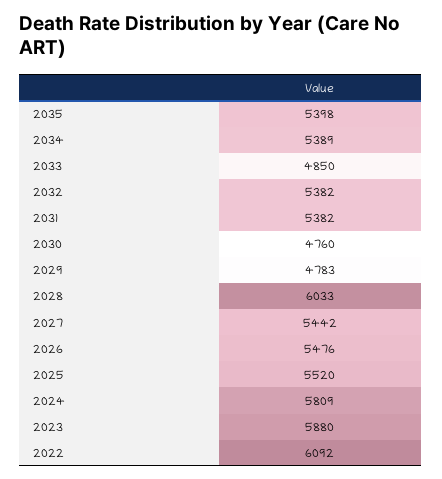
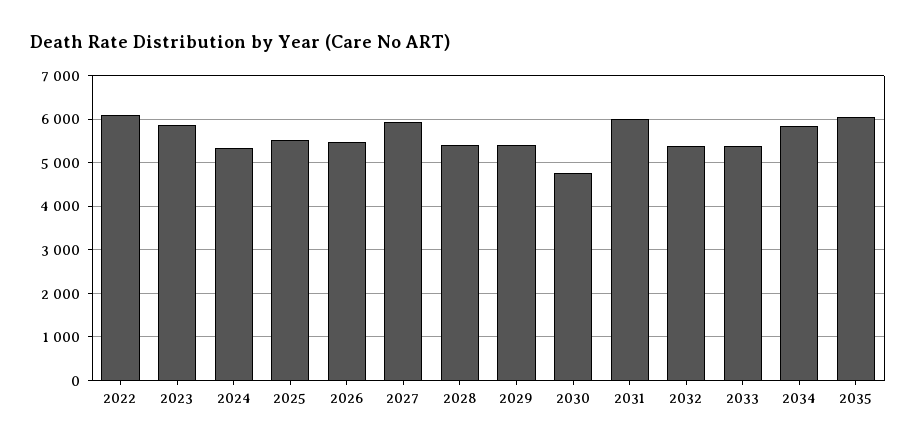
  {
-   "2035": 5398,
+   "2035": 6000,
-   "2034": 5389,
+   "2034": 5800,
-   "2033": 4850,
+   "2033": 5400,
    "2032": 5382,
-   "2031": 5382,
+   "2031": 6000,
    "2030": 4760,
-   "2029": 4783,
+   "2029": 5400,
-   "2028": 6033,
+   "2028": 5400,
-   "2027": 5442,
+   "2027": 6000,
    "2026": 5476,
    "2025": 5520,
-   "2024": 5809,
+   "2024": 5400,
    "2023": 5880,
    "2022": 6092
  }

